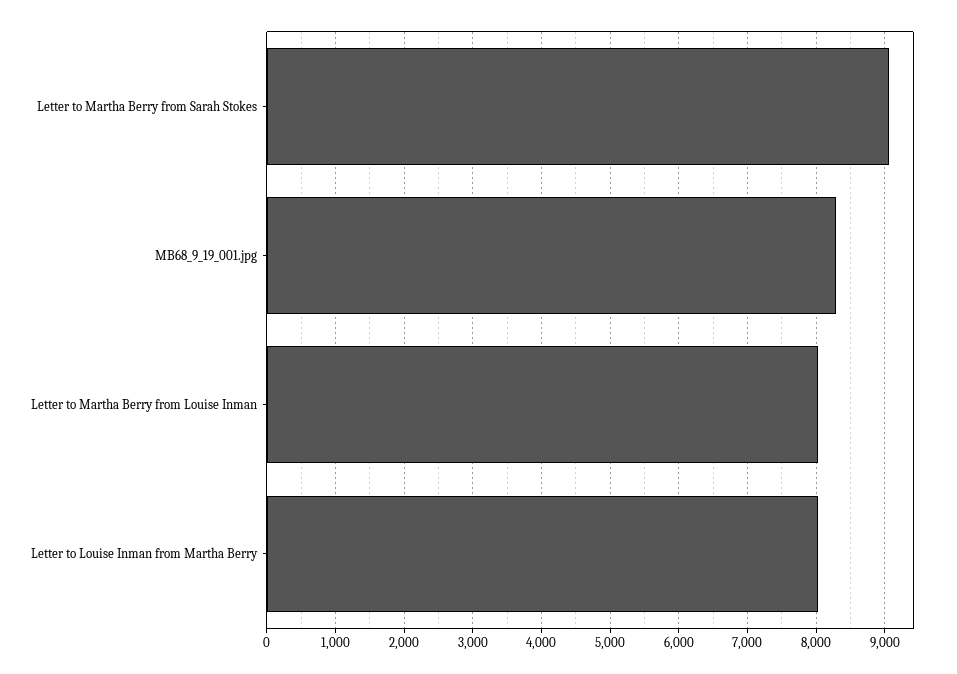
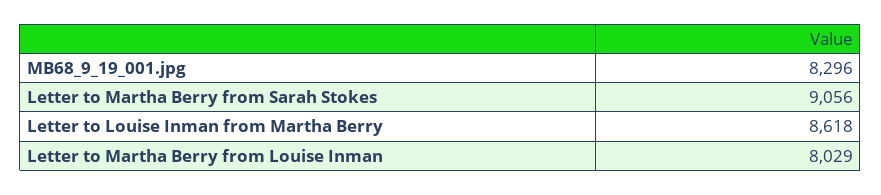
  {
    "Letter to Martha Berry from Sarah Stokes": 9056,
    "MB68_9_19_001.jpg": 8296,
    "Letter to Martha Berry from Louise Inman": 8029,
-   "Letter to Louise Inman from Martha Berry": 8000
+   "Letter to Louise Inman from Martha Berry": 8618
  }

